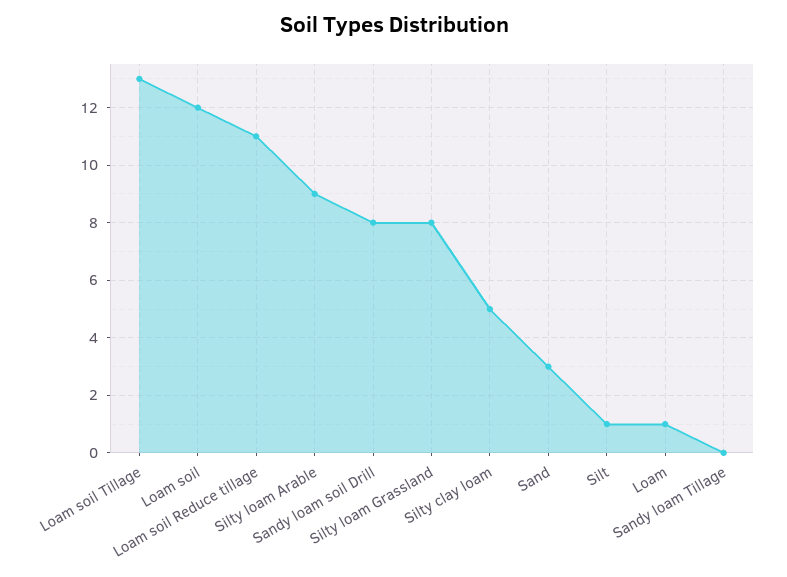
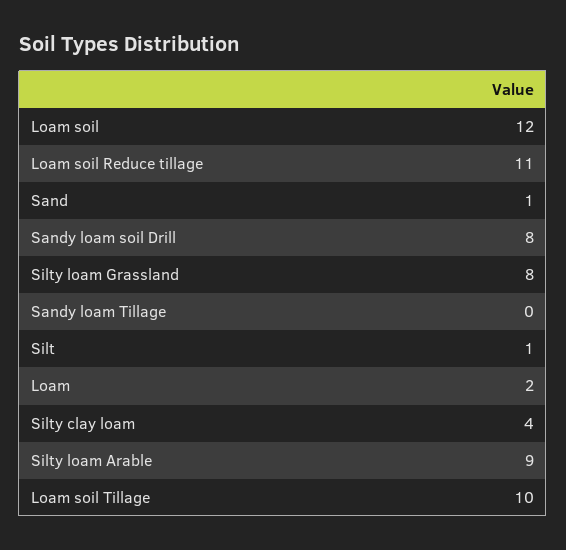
  {
-   "Loam soil Tillage": 13,
+   "Loam soil Tillage": 10,
    "Loam soil": 12,
    "Loam soil Reduce tillage": 11,
    "Silty loam Arable": 9,
    "Sandy loam soil Drill": 8,
    "Silty loam Grassland": 8,
-   "Silty clay loam": 5,
+   "Silty clay loam": 4,
-   "Sand": 3,
+   "Sand": 1,
    "Silt": 1,
-   "Loam": 1,
+   "Loam": 2,
    "Sandy loam Tillage": 0
  }

